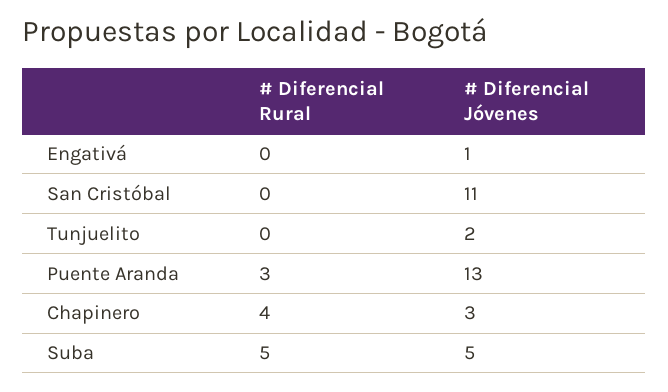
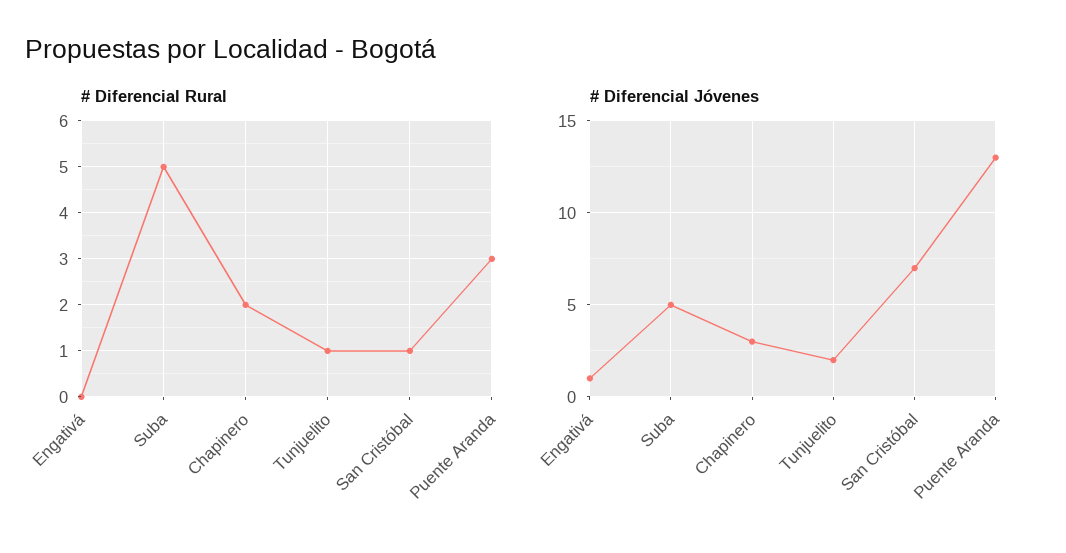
  {
    "# Diferencial Rural": {
      "Engativá": 0,
-     "San Cristóbal": 0,
+     "San Cristóbal": 1,
-     "Tunjuelito": 0,
+     "Tunjuelito": 1,
      "Puente Aranda": 3,
-     "Chapinero": 4,
+     "Chapinero": 2,
      "Suba": 5
    },
    "# Diferencial Jóvenes": {
      "Engativá": 1,
-     "San Cristóbal": 11,
+     "San Cristóbal": 7,
      "Tunjuelito": 2,
      "Puente Aranda": 13,
      "Chapinero": 3,
      "Suba": 5
    }
  }

